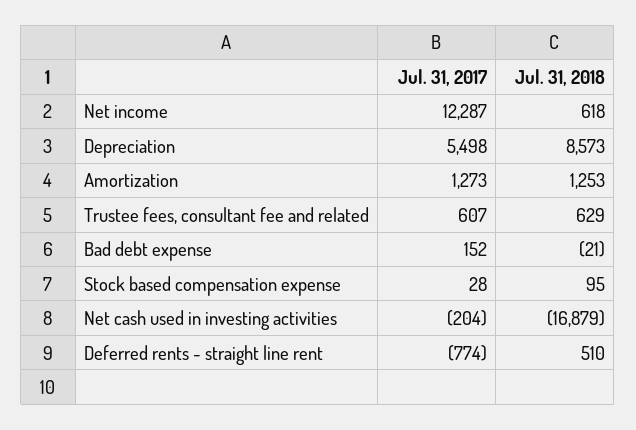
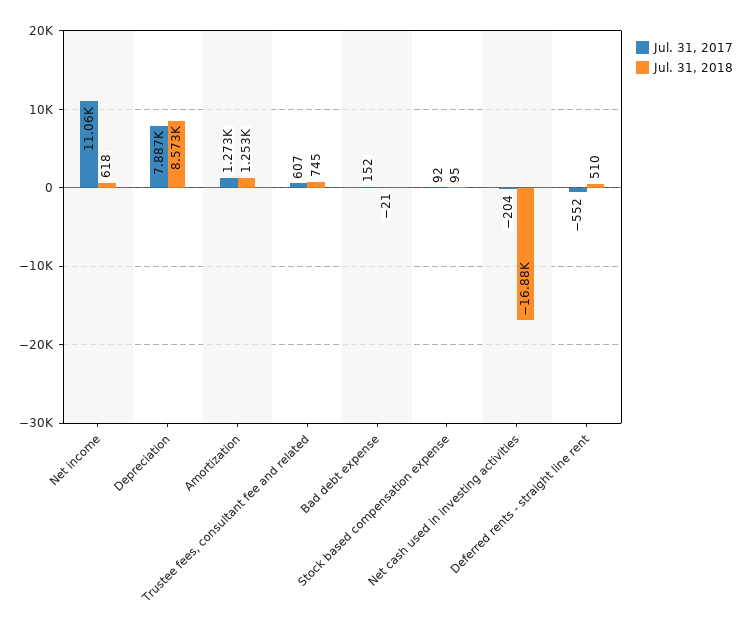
  {
    "Jul. 31, 2017": {
-     "Net income": 12287,
+     "Net income": 11060,
-     "Depreciation": 5498,
+     "Depreciation": 7887,
      "Amortization": 1273,
      "Trustee fees, consultant fee and related": 607,
      "Bad debt expense": 152,
-     "Stock based compensation expense": 28,
+     "Stock based compensation expense": 92,
      "Net cash used in investing activities": -204,
-     "Deferred rents - straight line rent": -774
+     "Deferred rents - straight line rent": -552
    },
    "Jul. 31, 2018": {
      "Net income": 618,
      "Depreciation": 8573,
      "Amortization": 1253,
-     "Trustee fees, consultant fee and related": 629,
+     "Trustee fees, consultant fee and related": 745,
      "Bad debt expense": -21,
      "Stock based compensation expense": 95,
      "Net cash used in investing activities": -16879,
      "Deferred rents - straight line rent": 510
    }
  }

